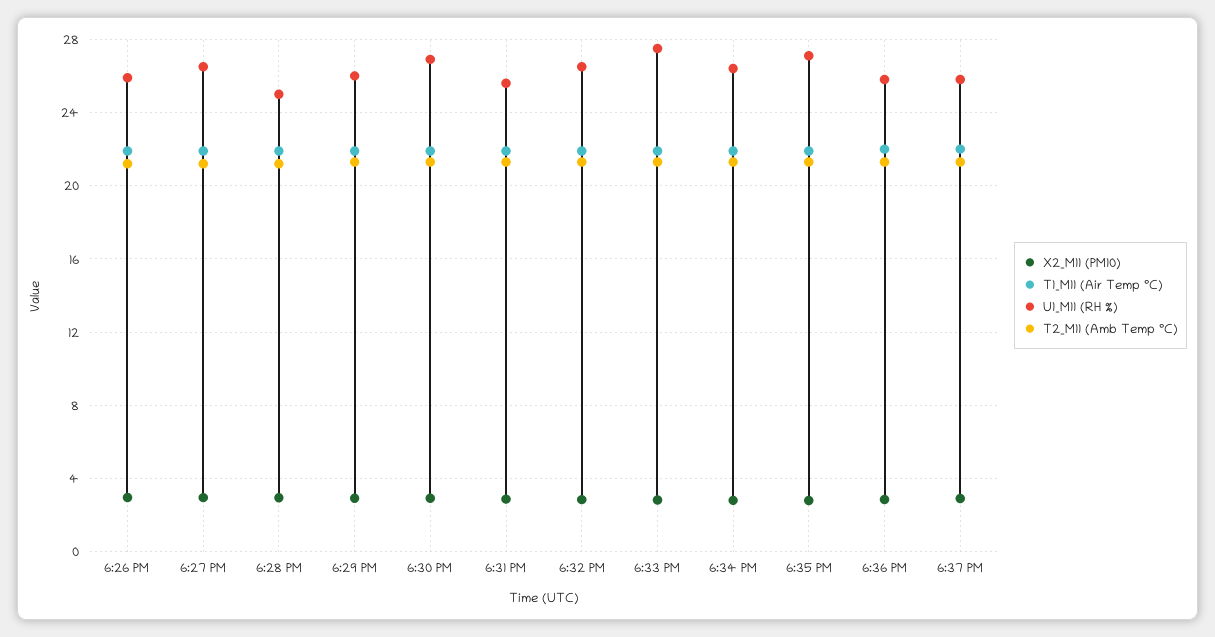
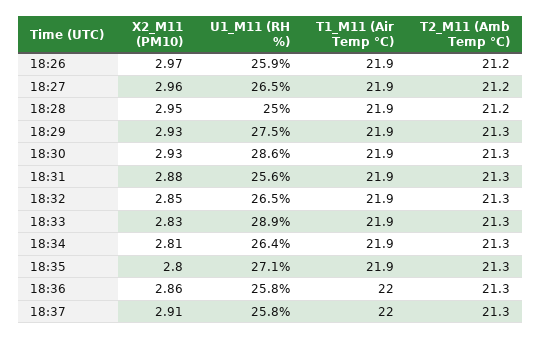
  {
    "X2_M11 (PM10)": {
      "6:26 PM": 2.97,
      "6:27 PM": 2.96,
      "6:28 PM": 2.95,
      "6:29 PM": 2.93,
      "6:30 PM": 2.93,
      "6:31 PM": 2.88,
      "6:32 PM": 2.85,
      "6:33 PM": 2.83,
      "6:34 PM": 2.81,
      "6:35 PM": 2.8,
      "6:36 PM": 2.86,
      "6:37 PM": 2.91
    },
    "T1_M11 (Air Temp °C)": {
      "6:26 PM": 21.9,
      "6:27 PM": 21.9,
      "6:28 PM": 21.9,
      "6:29 PM": 21.9,
      "6:30 PM": 21.9,
      "6:31 PM": 21.9,
      "6:32 PM": 21.9,
      "6:33 PM": 21.9,
      "6:34 PM": 21.9,
      "6:35 PM": 21.9,
      "6:36 PM": 22,
      "6:37 PM": 22
    },
    "U1_M11 (RH %)": {
      "6:26 PM": 25.9,
      "6:27 PM": 26.5,
      "6:28 PM": 25,
-     "6:29 PM": 26,
+     "6:29 PM": 27.5,
-     "6:30 PM": 27,
+     "6:30 PM": 28.6,
      "6:31 PM": 25.6,
      "6:32 PM": 26.5,
-     "6:33 PM": 27.5,
+     "6:33 PM": 28.9,
      "6:34 PM": 26.4,
      "6:35 PM": 27.1,
      "6:36 PM": 25.8,
      "6:37 PM": 25.8
    },
    "T2_M11 (Amb Temp °C)": {
      "6:26 PM": 21.2,
      "6:27 PM": 21.2,
      "6:28 PM": 21.2,
      "6:29 PM": 21.3,
      "6:30 PM": 21.3,
      "6:31 PM": 21.3,
      "6:32 PM": 21.3,
      "6:33 PM": 21.3,
      "6:34 PM": 21.3,
      "6:35 PM": 21.3,
      "6:36 PM": 21.3,
      "6:37 PM": 21.3
    }
  }

